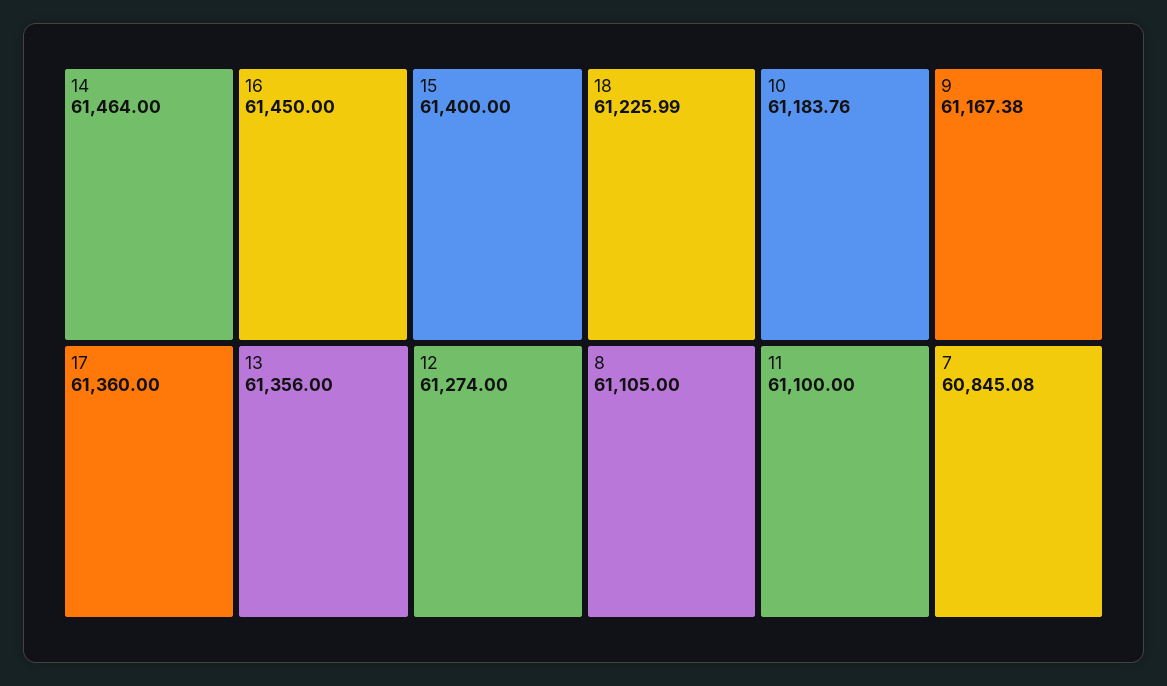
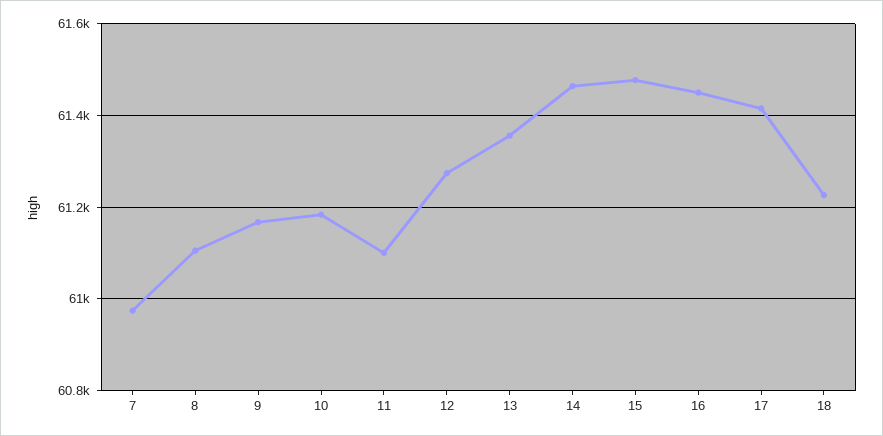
  {
    "14": 61464,
    "16": 61450,
-   "15": 61400,
+   "15": 61480,
-   "17": 61360,
+   "17": 61420,
    "13": 61356,
    "12": 61274,
    "18": 61225.99,
    "10": 61183.76,
    "9": 61167.38,
    "8": 61105,
    "11": 61100,
-   "7": 60845.08
+   "7": 60980
  }

